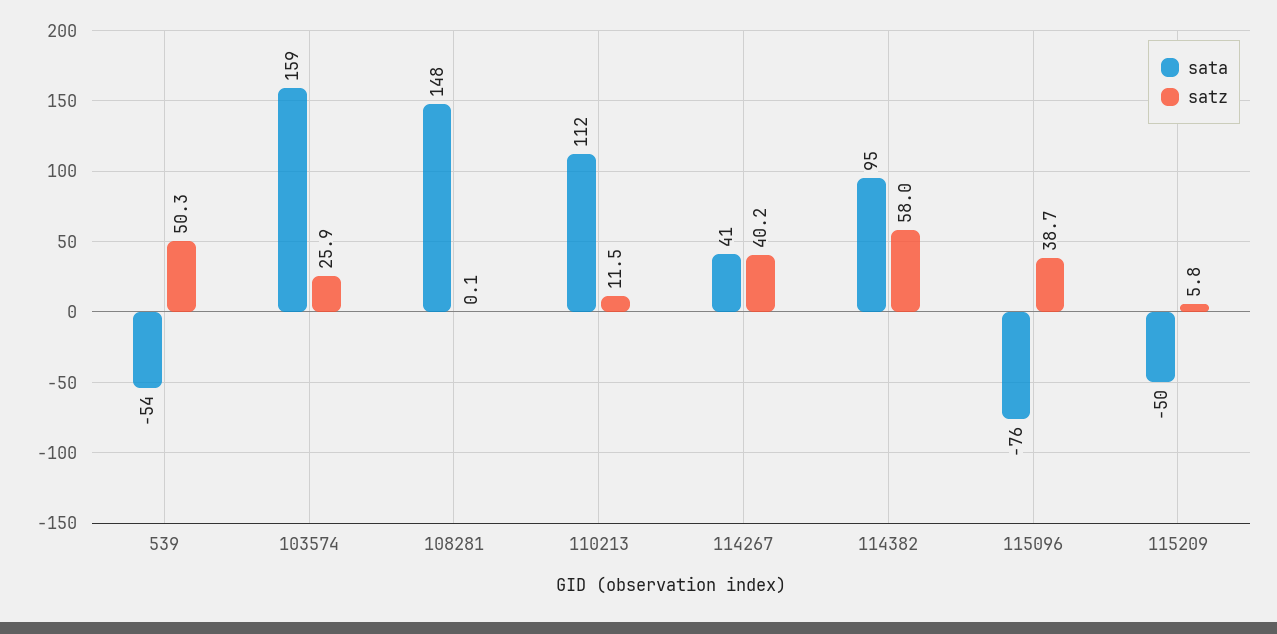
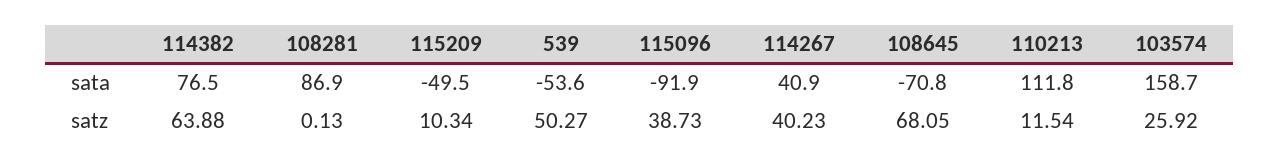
  {
    "sata": {
      "539": -53.6,
      "103574": 158.7,
-     "108281": 148,
+     "108281": 86.9,
      "110213": 111.8,
      "114267": 40.9,
-     "114382": 95,
+     "114382": 76.5,
-     "115096": -76,
+     "115096": -91.9,
-     "115209": -49.5
+     "115209": -49.5,
+     "108645": -70.8
    },
    "satz": {
      "539": 50.27,
      "103574": 25.92,
      "108281": 0.13,
      "110213": 11.54,
      "114267": 40.23,
-     "114382": 58,
+     "114382": 63.88,
      "115096": 38.73,
-     "115209": 5.8
+     "115209": 10.34,
+     "108645": 68.05
    }
  }

